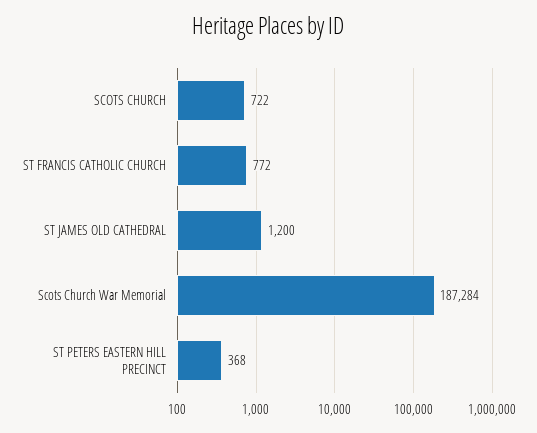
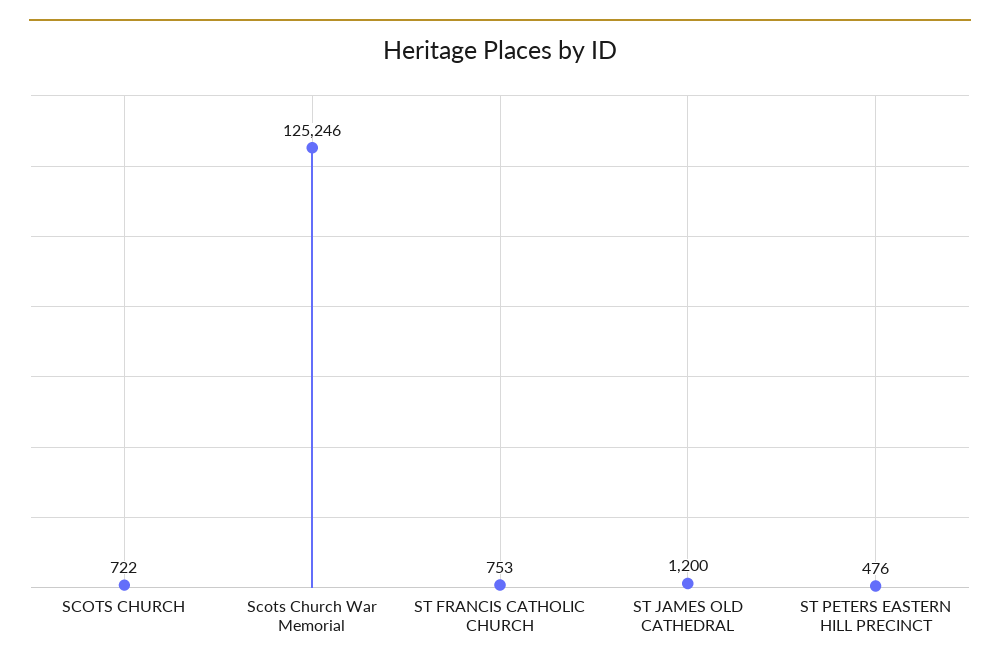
  {
    "SCOTS CHURCH": 722,
-   "ST FRANCIS CATHOLIC CHURCH": 772,
+   "ST FRANCIS CATHOLIC CHURCH": 753,
    "ST JAMES OLD CATHEDRAL": 1200,
-   "Scots Church War Memorial": 187284,
+   "Scots Church War Memorial": 125246,
-   "ST PETERS EASTERN HILL PRECINCT": 368
+   "ST PETERS EASTERN HILL PRECINCT": 476
  }

